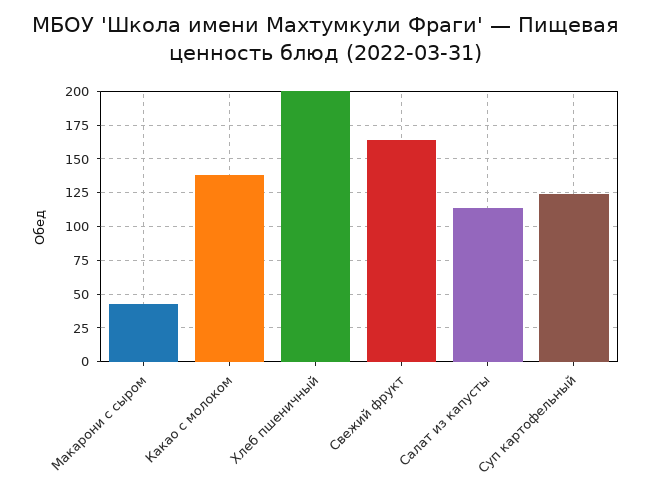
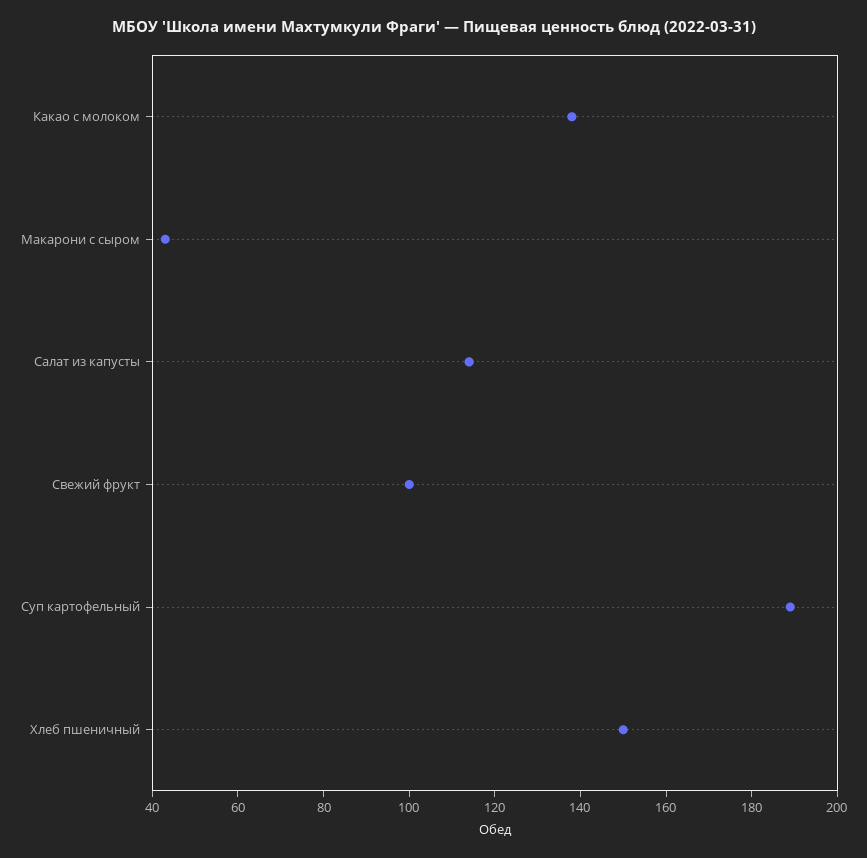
  {
    "Макарони с сыром": 45,
    "Какао с молоком": 140,
-   "Хлеб пшеничный": 200,
+   "Хлеб пшеничный": 150,
-   "Свежий фрукт": 165,
+   "Свежий фрукт": 100,
    "Салат из капусты": 115,
-   "Суп картофельный": 125
+   "Суп картофельный": 190
  }

